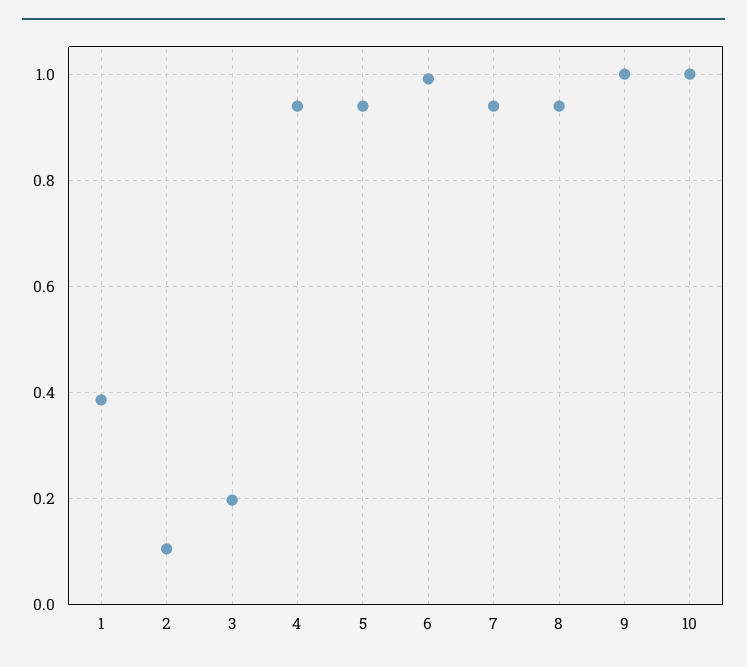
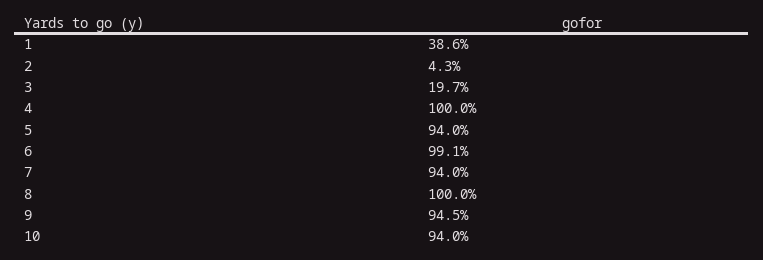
  {
    "1": 0.386,
-   "2": 0.1,
+   "2": 0.043,
    "3": 0.197,
-   "4": 0.94,
+   "4": 1,
    "5": 0.94,
    "6": 0.991,
    "7": 0.94,
-   "8": 0.94,
+   "8": 1,
-   "9": 1,
+   "9": 0.945,
-   "10": 1
+   "10": 0.94
  }

